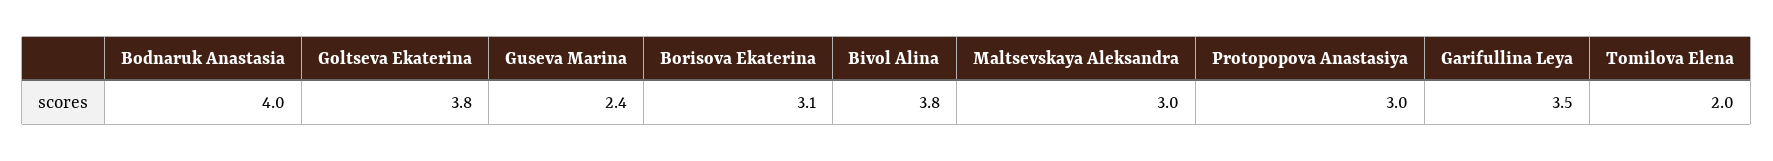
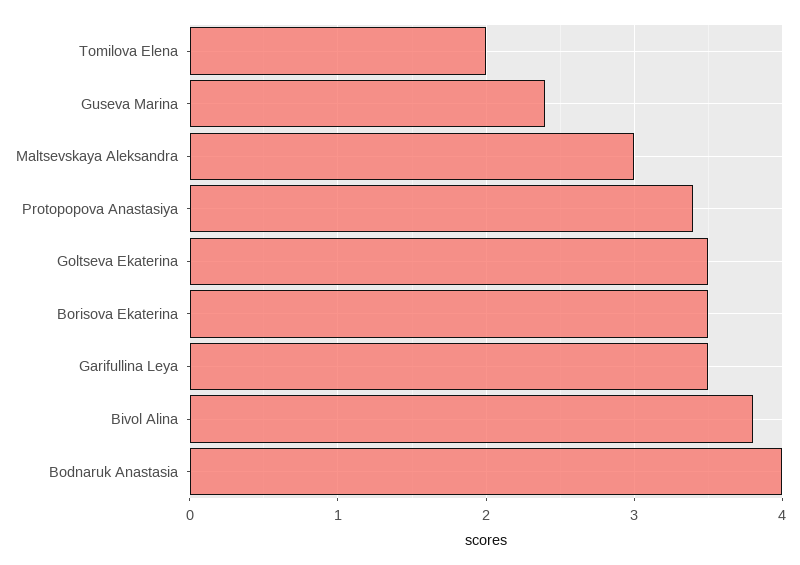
  {
    "Bodnaruk Anastasia": 4,
-   "Goltseva Ekaterina": 3.8,
+   "Goltseva Ekaterina": 3.5,
    "Guseva Marina": 2.4,
-   "Borisova Ekaterina": 3.1,
+   "Borisova Ekaterina": 3.5,
    "Bivol Alina": 3.8,
    "Maltsevskaya Aleksandra": 3,
-   "Protopopova Anastasiya": 3,
+   "Protopopova Anastasiya": 3.4,
    "Garifullina Leya": 3.5,
    "Tomilova Elena": 2
  }

